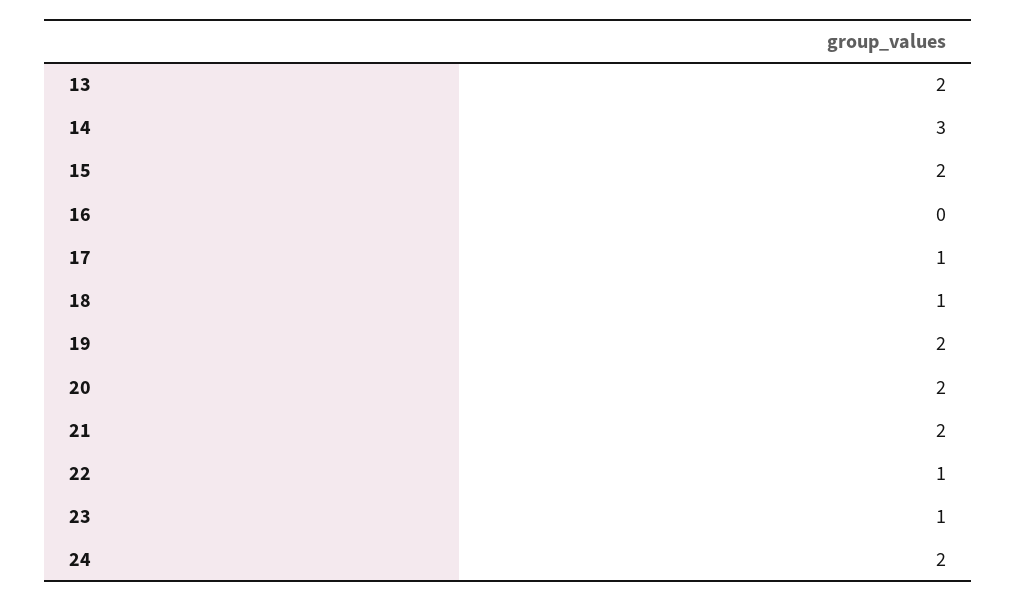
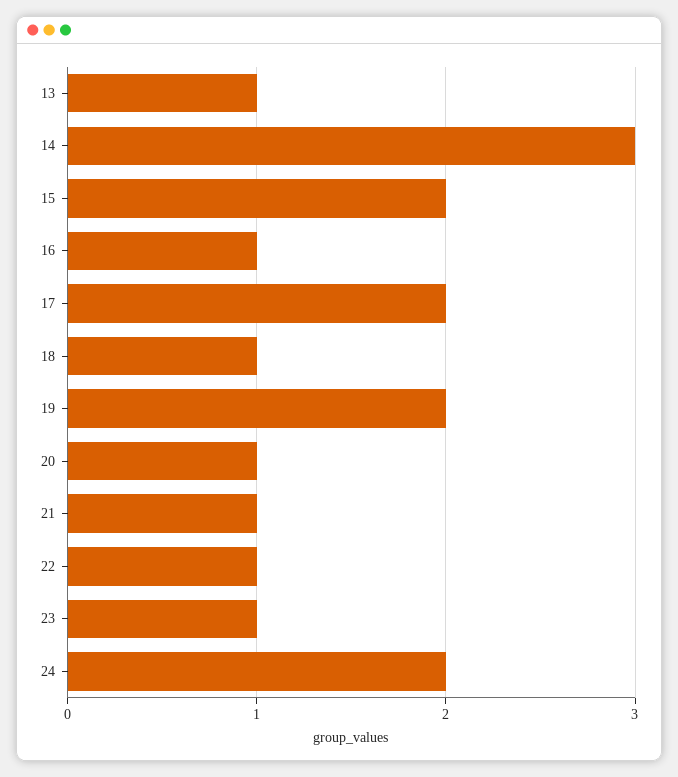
  {
-   "13": 2,
+   "13": 1,
    "14": 3,
    "15": 2,
-   "16": 0,
+   "16": 1,
-   "17": 1,
+   "17": 2,
    "18": 1,
    "19": 2,
-   "20": 2,
+   "20": 1,
-   "21": 2,
+   "21": 1,
    "22": 1,
    "23": 1,
    "24": 2
  }

